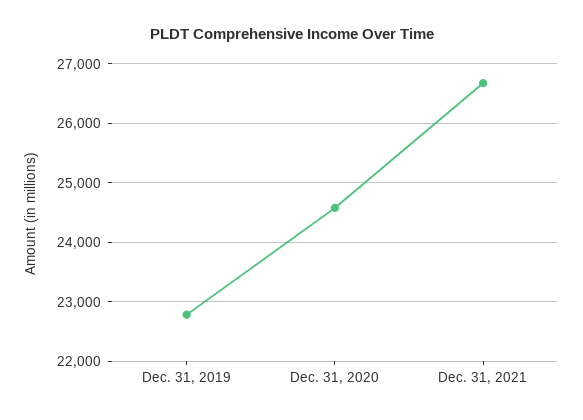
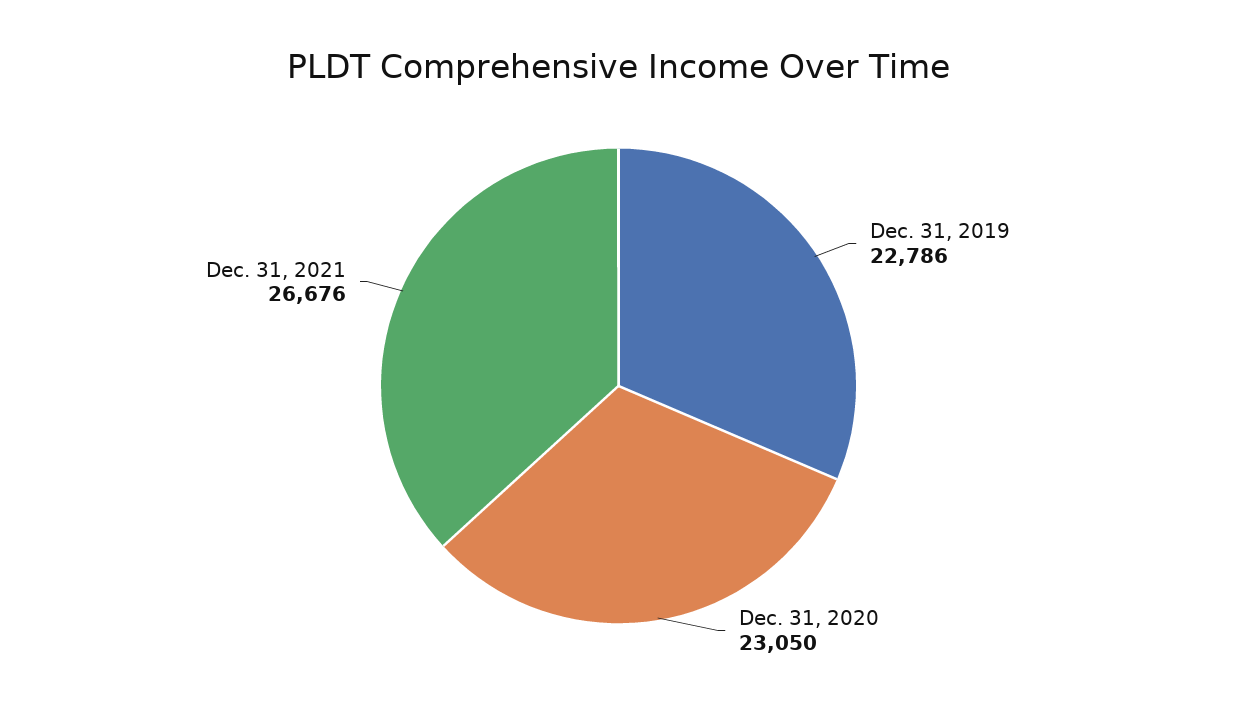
  {
    "Dec. 31, 2019": 22786,
-   "Dec. 31, 2020": 24600,
+   "Dec. 31, 2020": 23050,
    "Dec. 31, 2021": 26676
  }

